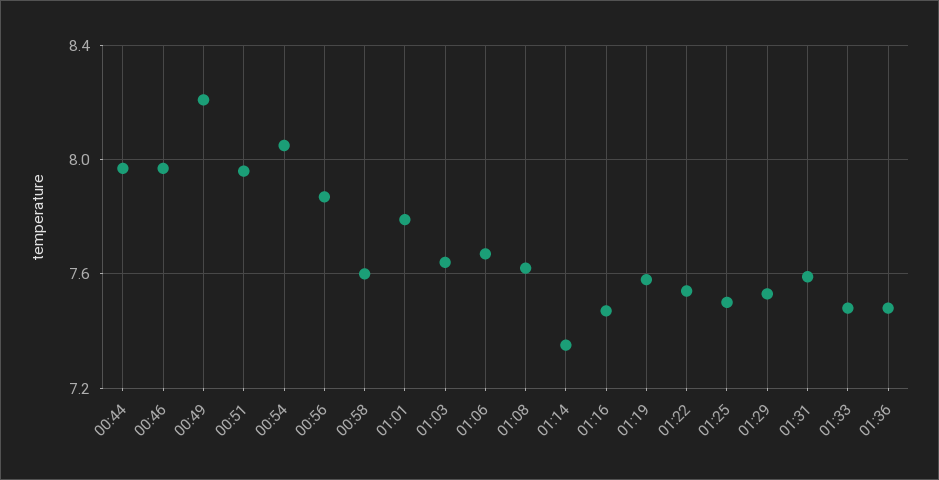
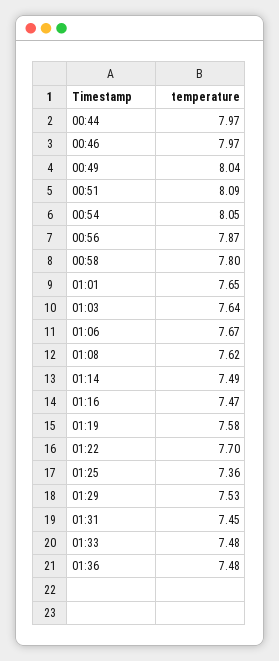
  {
    "00:44": 7.97,
    "00:46": 7.97,
-   "00:49": 8.2,
+   "00:49": 8.04,
-   "00:51": 7.95,
+   "00:51": 8.09,
    "00:54": 8.05,
    "00:56": 7.87,
-   "00:58": 7.6,
+   "00:58": 7.8,
-   "01:01": 7.8,
+   "01:01": 7.65,
    "01:03": 7.64,
    "01:06": 7.67,
    "01:08": 7.62,
-   "01:14": 7.35,
+   "01:14": 7.49,
    "01:16": 7.47,
    "01:19": 7.58,
-   "01:22": 7.55,
+   "01:22": 7.7,
-   "01:25": 7.5,
+   "01:25": 7.36,
    "01:29": 7.53,
-   "01:31": 7.6,
+   "01:31": 7.45,
    "01:33": 7.48,
    "01:36": 7.48
  }

